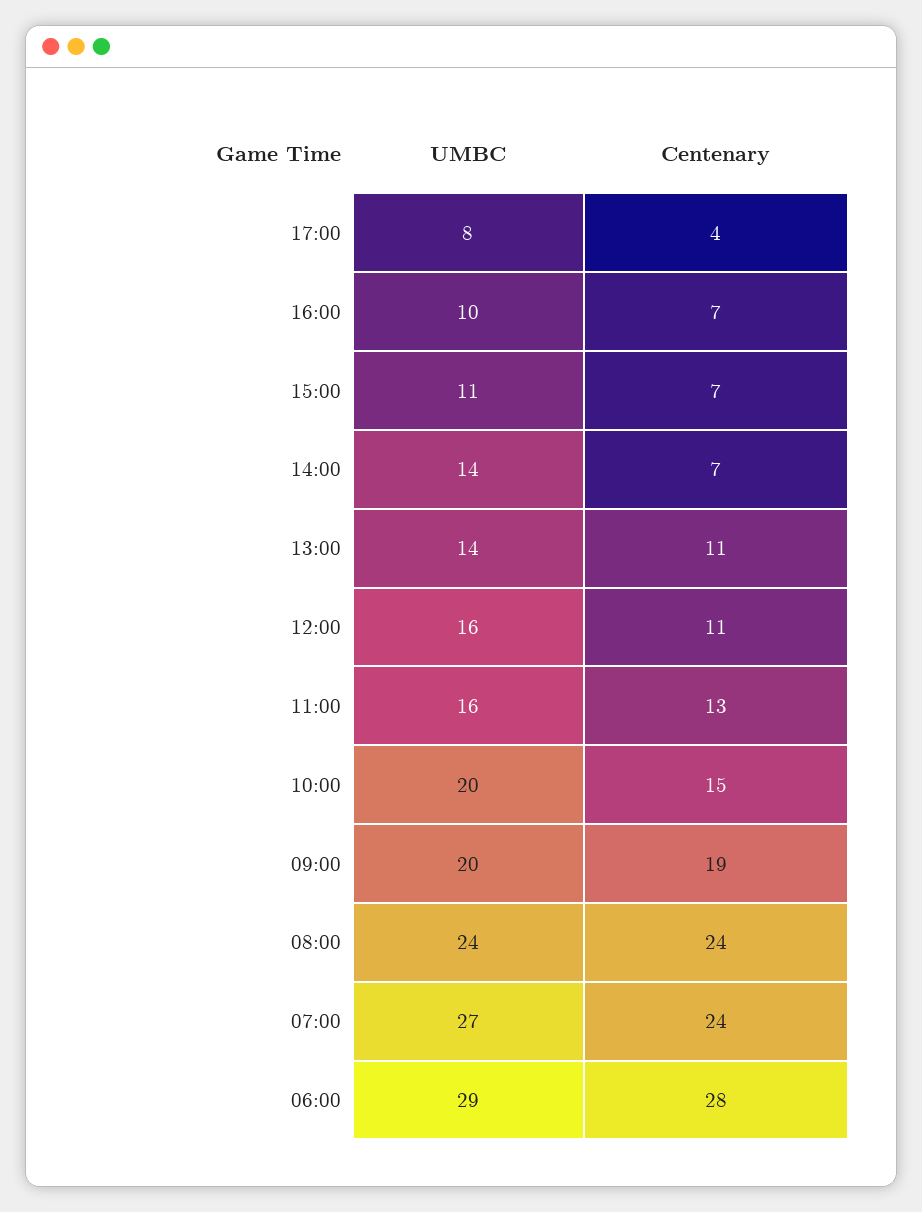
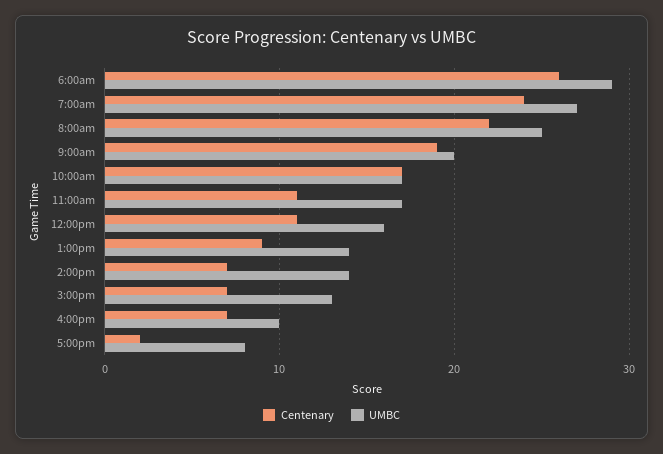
  {
    "UMBC": {
      "17:00": 8,
      "16:00": 10,
-     "15:00": 11,
+     "15:00": 13,
      "14:00": 14,
      "13:00": 14,
      "12:00": 16,
-     "11:00": 16,
+     "11:00": 17,
-     "10:00": 20,
+     "10:00": 17,
      "09:00": 20,
-     "08:00": 24,
+     "08:00": 25,
      "07:00": 27,
      "06:00": 29
    },
    "Centenary": {
-     "17:00": 4,
+     "17:00": 2,
      "16:00": 7,
      "15:00": 7,
      "14:00": 7,
-     "13:00": 11,
+     "13:00": 9,
      "12:00": 11,
-     "11:00": 13,
+     "11:00": 11,
-     "10:00": 15,
+     "10:00": 17,
      "09:00": 19,
-     "08:00": 24,
+     "08:00": 22,
      "07:00": 24,
-     "06:00": 28
+     "06:00": 26
    }
  }

